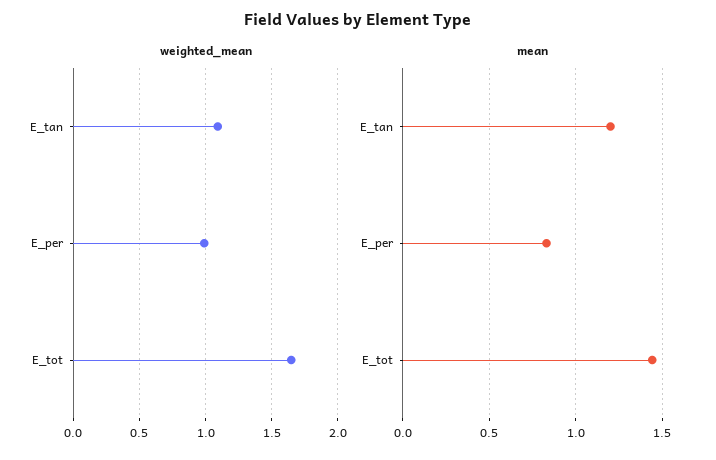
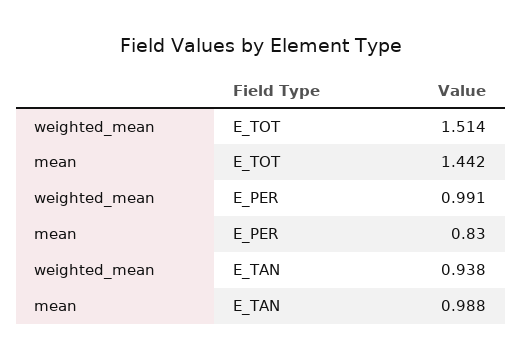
  {
    "weighted_mean": {
-     "E_tan": 1.1,
+     "E_tan": 0.938,
      "E_per": 0.991,
-     "E_tot": 1.65
+     "E_tot": 1.514
    },
    "mean": {
-     "E_tan": 1.2,
+     "E_tan": 0.988,
      "E_per": 0.83,
      "E_tot": 1.442
    }
  }

